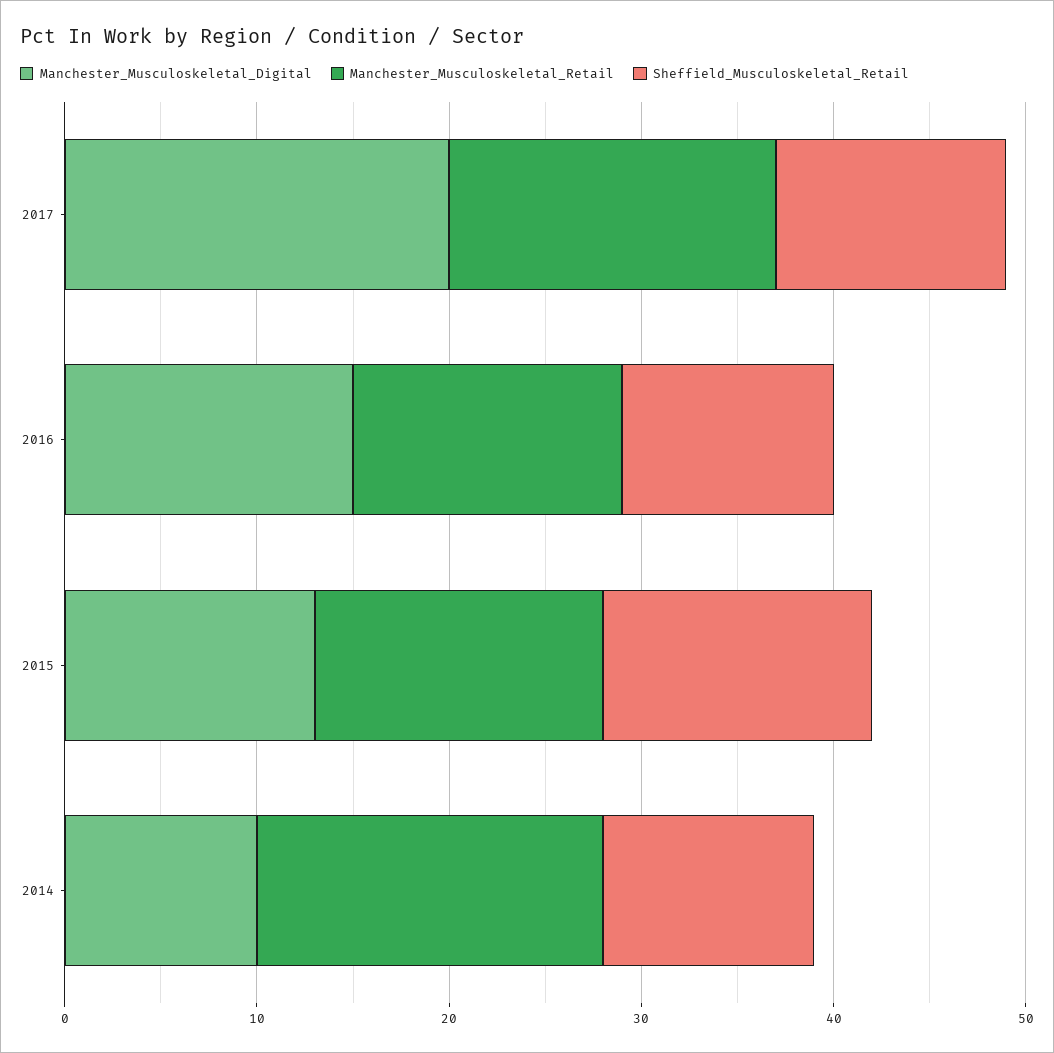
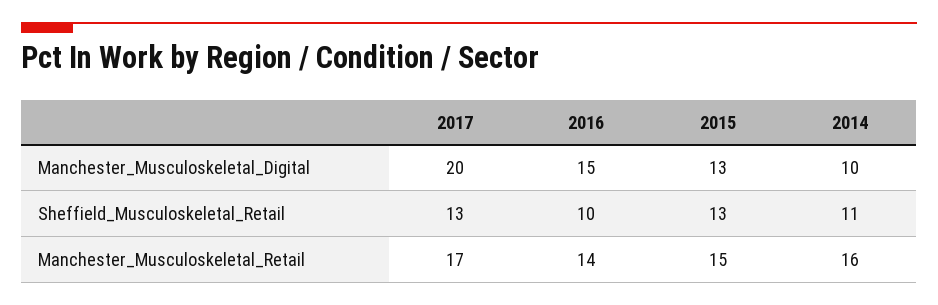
  {
    "Manchester_Musculoskeletal_Digital": {
      "2017": 20,
      "2016": 15,
      "2015": 13,
      "2014": 10
    },
    "Manchester_Musculoskeletal_Retail": {
      "2017": 17,
      "2016": 14,
      "2015": 15,
-     "2014": 18
+     "2014": 16
    },
    "Sheffield_Musculoskeletal_Retail": {
-     "2017": 12,
+     "2017": 13,
-     "2016": 11,
+     "2016": 10,
-     "2015": 14,
+     "2015": 13,
      "2014": 11
    }
  }

